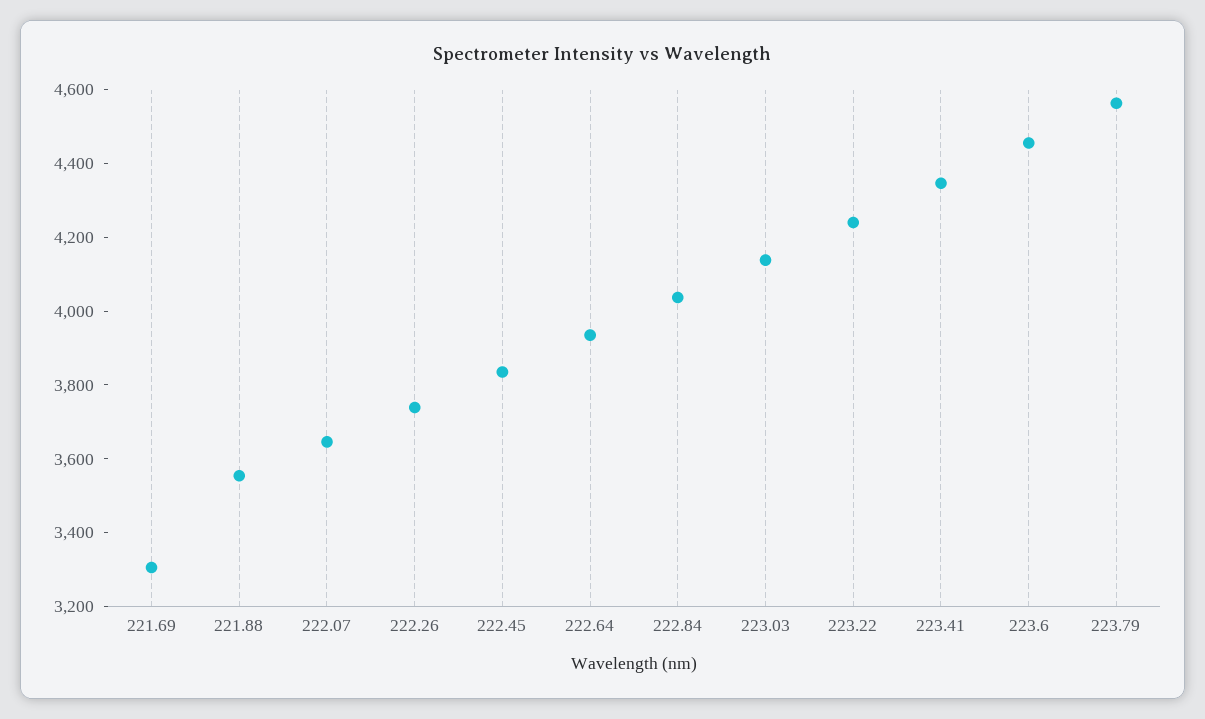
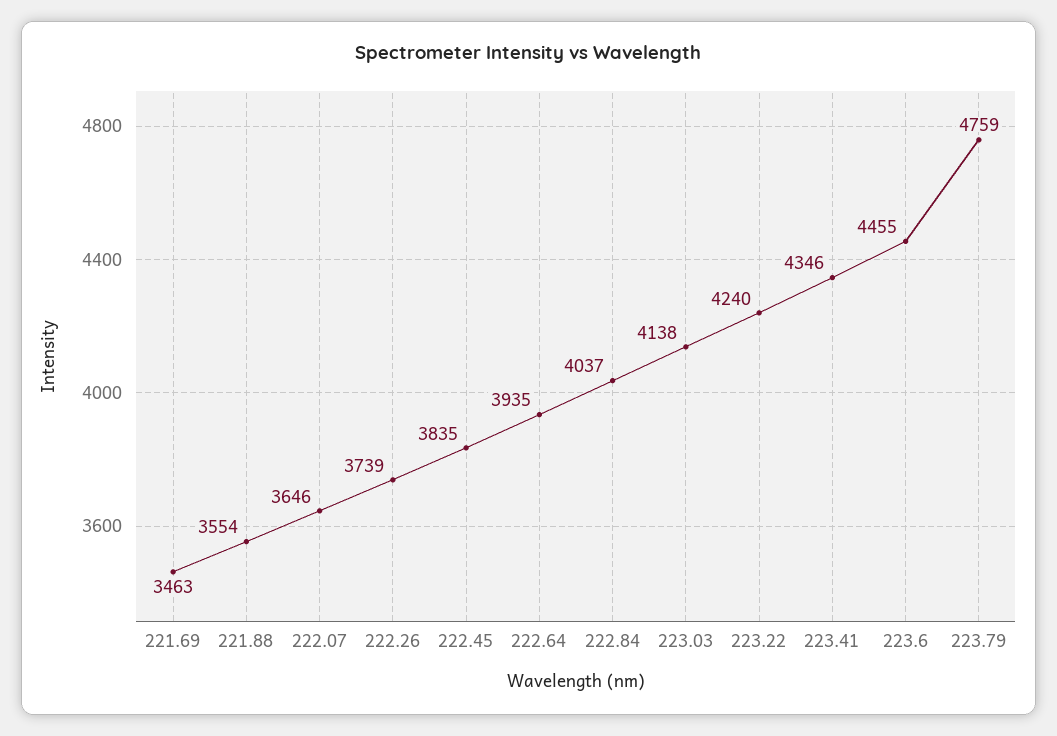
  {
-   "221.69": 3300,
+   "221.69": 3463,
    "221.88": 3554,
    "222.07": 3646,
    "222.26": 3739,
    "222.45": 3835,
    "222.64": 3935,
    "222.84": 4037,
    "223.03": 4138,
    "223.22": 4240,
    "223.41": 4346,
    "223.6": 4455,
-   "223.79": 4550
+   "223.79": 4759
  }

